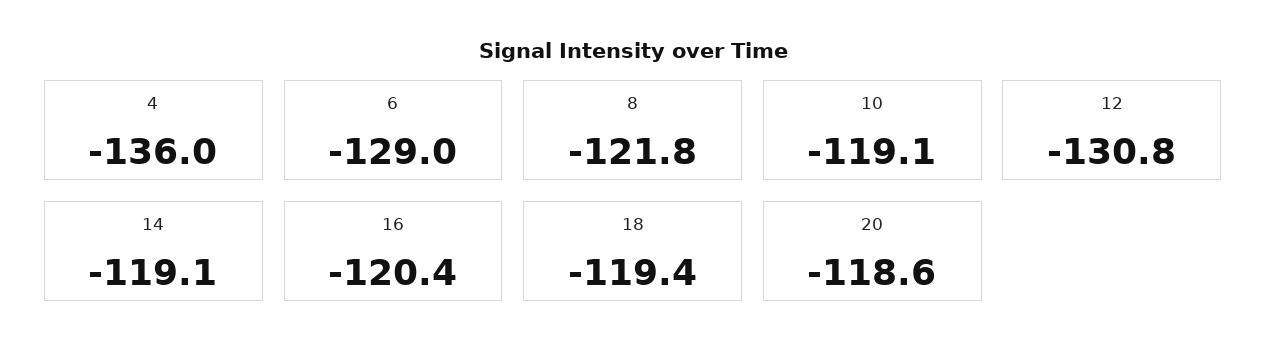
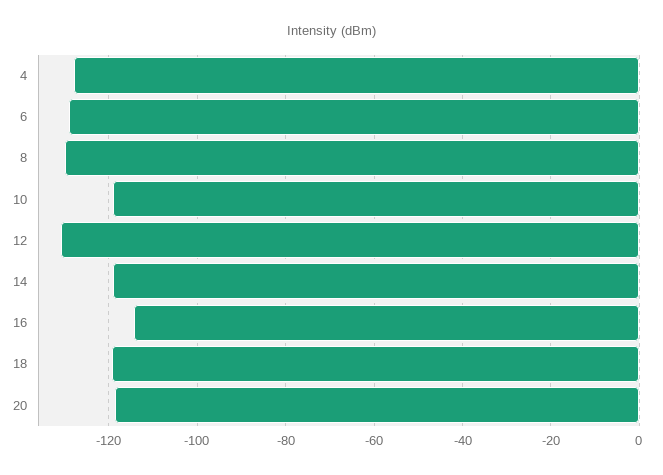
  {
-   "4": -136,
+   "4": -128,
    "6": -129,
-   "8": -121.8,
+   "8": -130,
    "10": -119.1,
    "12": -130.8,
    "14": -119.1,
-   "16": -120.4,
+   "16": -114,
    "18": -119.4,
    "20": -118.6
  }

